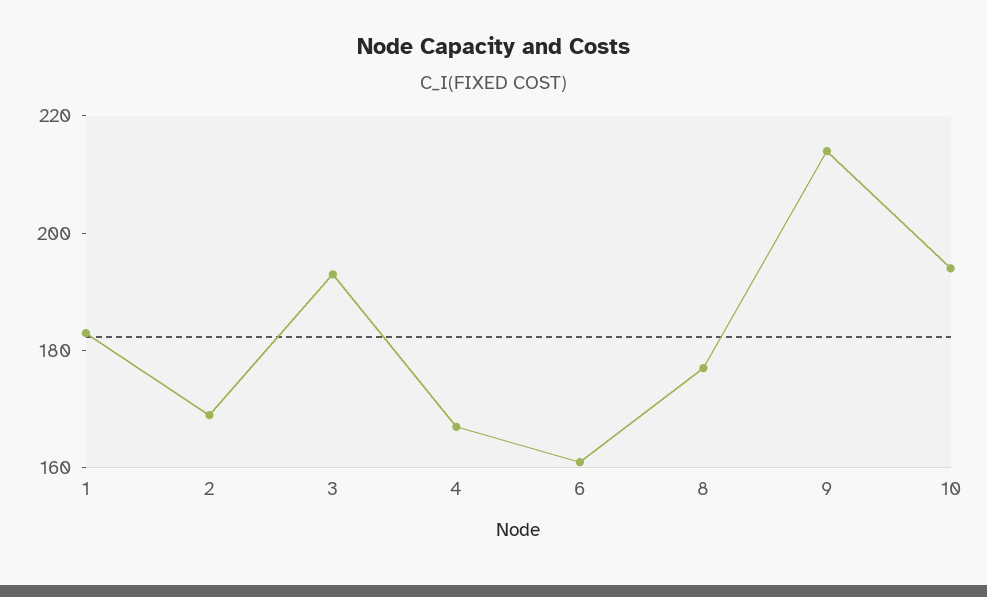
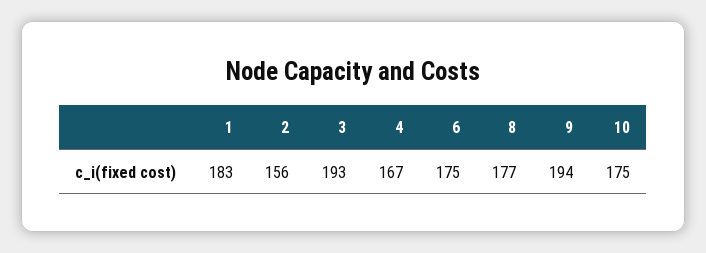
  {
    "1": 183,
-   "2": 170,
+   "2": 156,
    "3": 193,
    "4": 167,
-   "6": 160,
+   "6": 175,
    "8": 177,
-   "9": 215,
+   "9": 194,
-   "10": 195
+   "10": 175
  }

